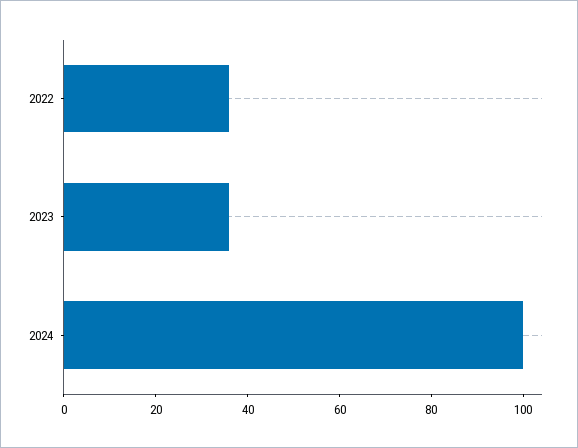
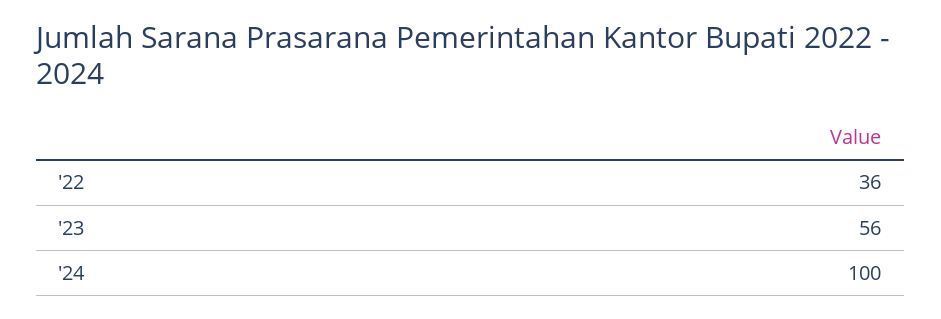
  {
    "2022": 36,
-   "2023": 35,
+   "2023": 56,
    "2024": 100
  }

